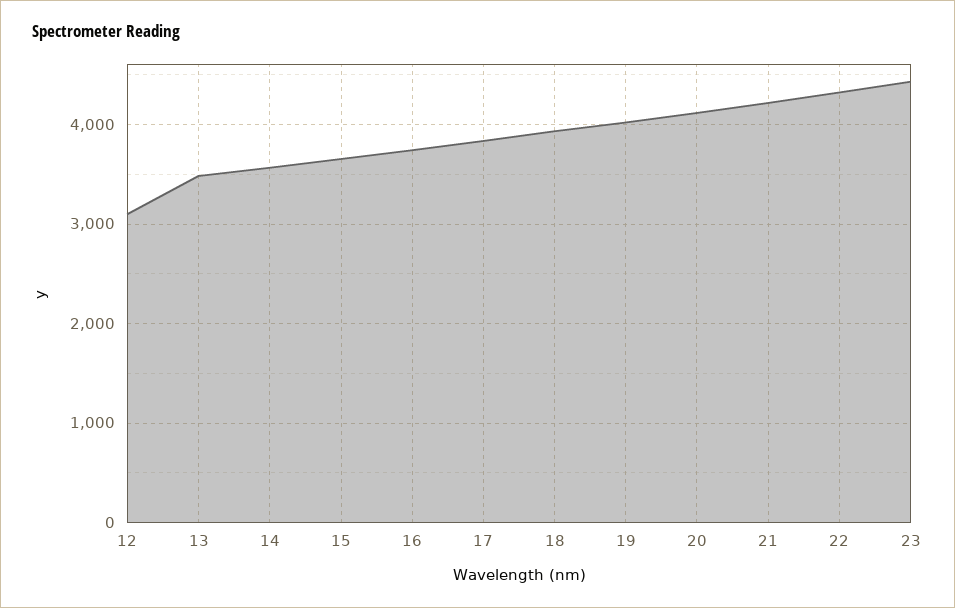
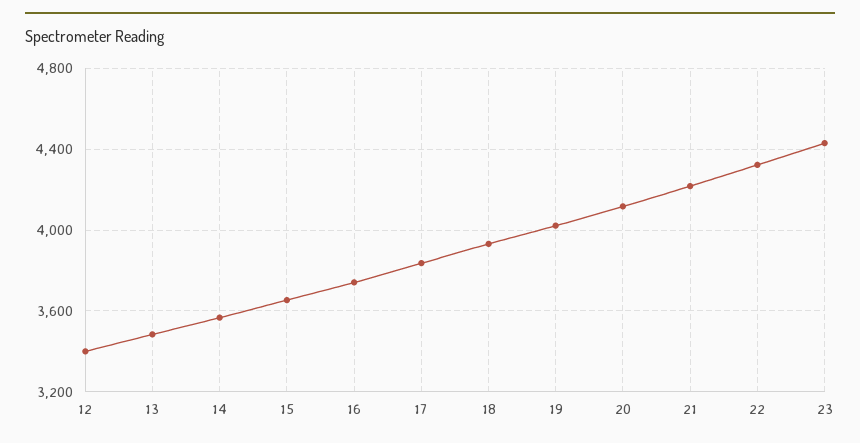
  {
-   "12": 3100,
+   "12": 3400,
    "13": 3500,
    "14": 3550,
    "15": 3650,
    "16": 3750,
    "17": 3850,
    "18": 3950,
    "19": 4000,
    "20": 4100,
    "21": 4200,
    "22": 4300,
    "23": 4450
  }

